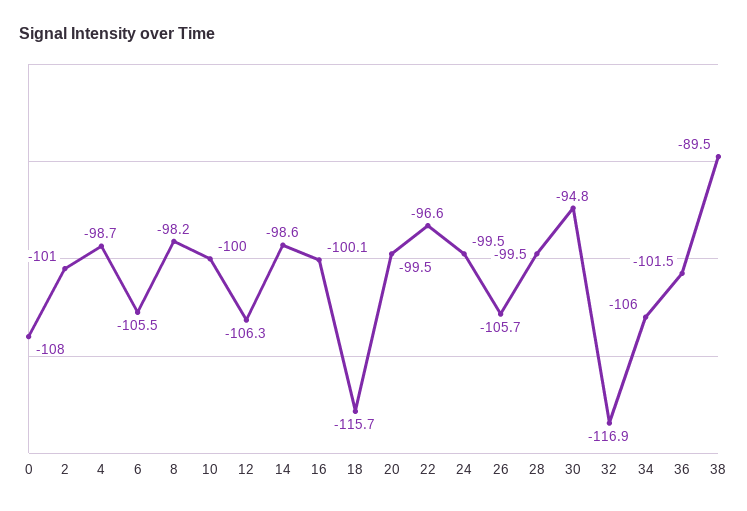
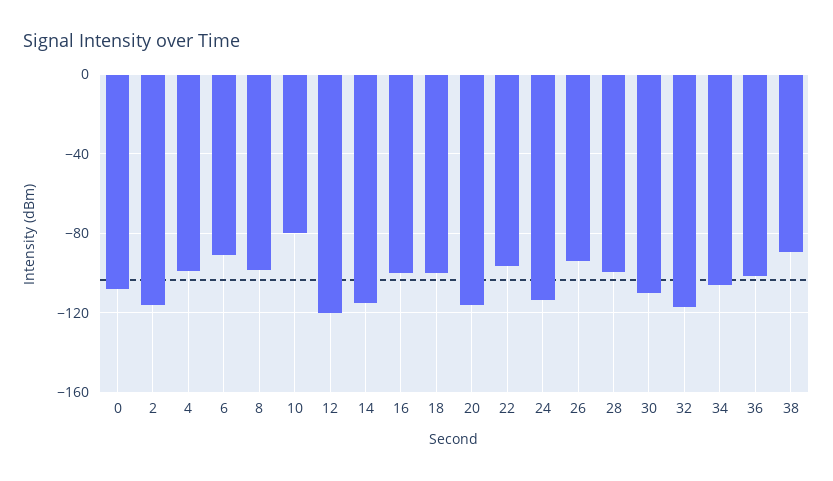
  {
    "0": -108,
-   "2": -101,
+   "2": -115,
    "4": -98.7,
-   "6": -105.5,
+   "6": -90,
    "8": -98.2,
-   "10": -100,
+   "10": -80,
-   "12": -106.3,
+   "12": -120,
-   "14": -98.6,
+   "14": -115,
    "16": -100.1,
-   "18": -115.7,
+   "18": -100,
-   "20": -99.5,
+   "20": -115,
    "22": -96.6,
-   "24": -99.5,
+   "24": -115,
-   "26": -105.7,
+   "26": -95,
    "28": -99.5,
-   "30": -94.8,
+   "30": -110,
    "32": -116.9,
    "34": -106,
    "36": -101.5,
    "38": -89.5
  }

